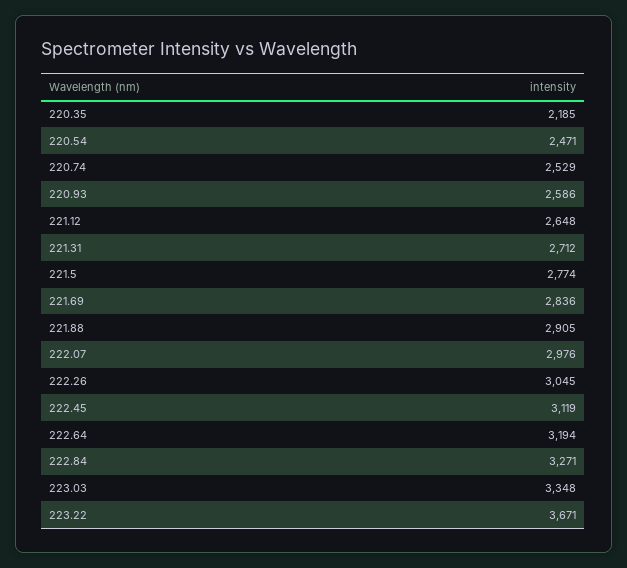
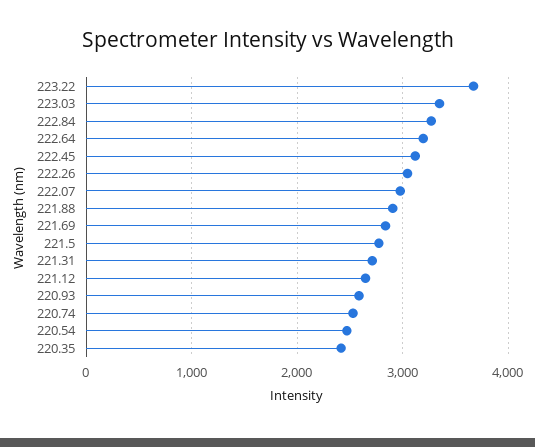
  {
-   "220.35": 2185,
+   "220.35": 2400,
    "220.54": 2471,
    "220.74": 2529,
    "220.93": 2586,
    "221.12": 2648,
    "221.31": 2712,
    "221.5": 2774,
    "221.69": 2836,
    "221.88": 2905,
    "222.07": 2976,
    "222.26": 3045,
    "222.45": 3119,
    "222.64": 3194,
    "222.84": 3271,
    "223.03": 3348,
    "223.22": 3671
  }

